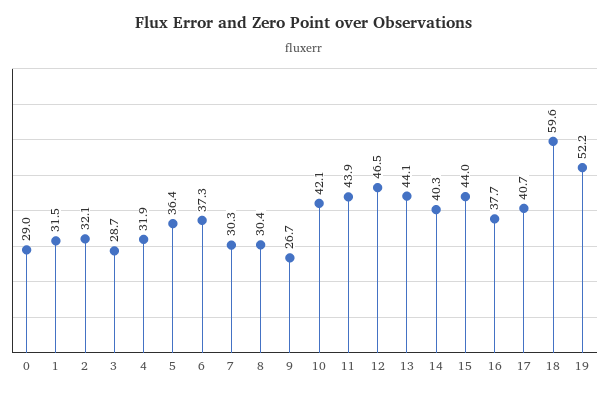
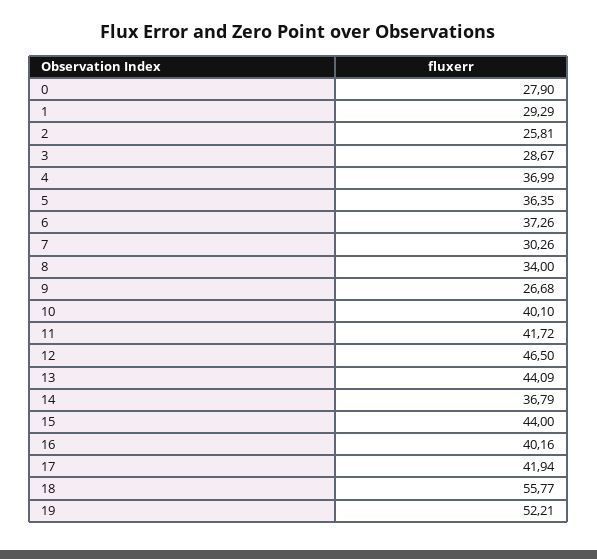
  {
-   "0": 29,
+   "0": 27.9,
-   "1": 31.5,
+   "1": 29.29,
-   "2": 32.1,
+   "2": 25.81,
    "3": 28.67,
-   "4": 31.9,
+   "4": 36.99,
    "5": 36.35,
    "6": 37.26,
    "7": 30.26,
-   "8": 30.4,
+   "8": 34,
    "9": 26.68,
-   "10": 42.1,
+   "10": 40.1,
-   "11": 43.9,
+   "11": 41.72,
    "12": 46.5,
    "13": 44.09,
-   "14": 40.3,
+   "14": 36.79,
    "15": 44,
-   "16": 37.7,
+   "16": 40.16,
-   "17": 40.7,
+   "17": 41.94,
-   "18": 59.6,
+   "18": 55.77,
    "19": 52.21
  }

